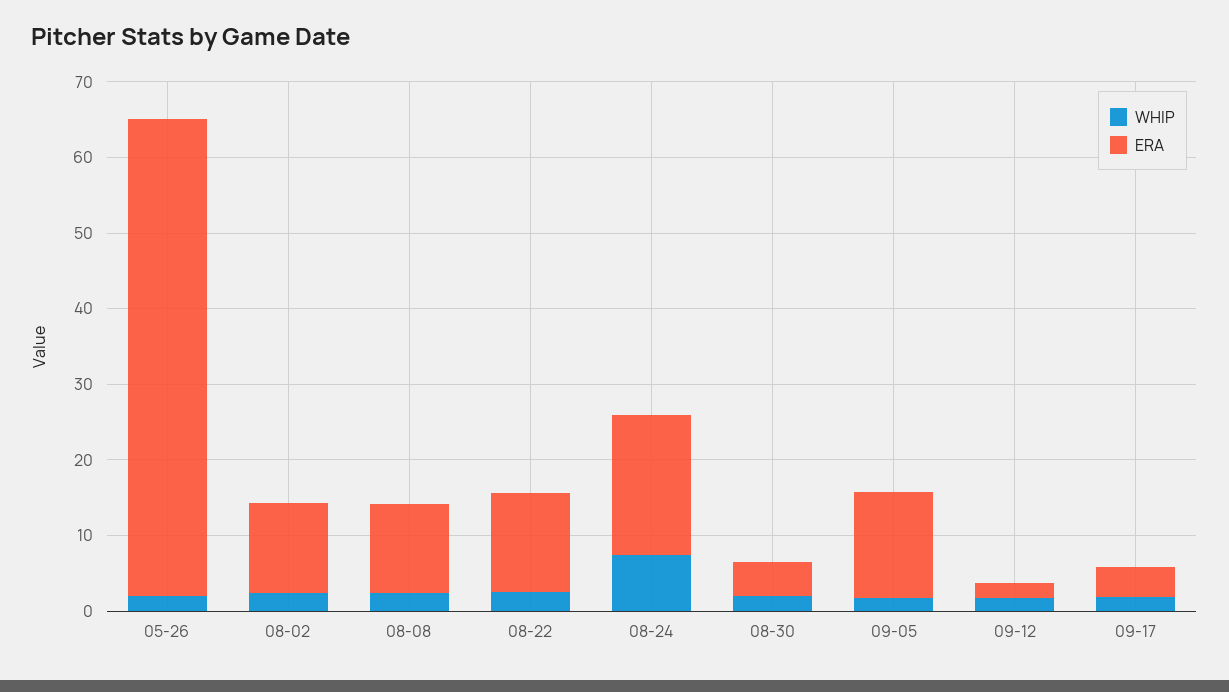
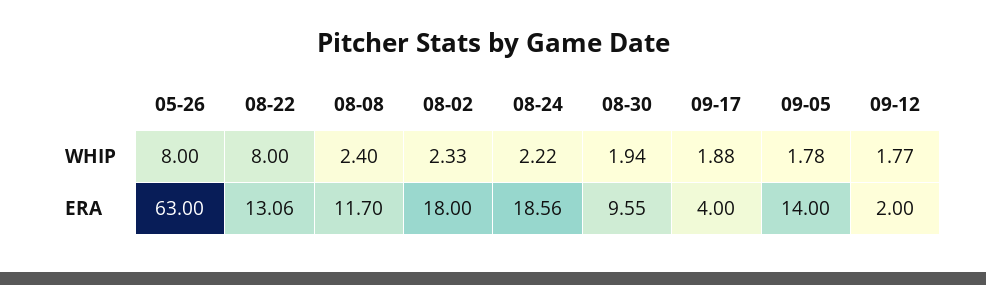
  {
    "WHIP": {
-     "05-26": 2,
+     "05-26": 8,
      "08-02": 2.33,
      "08-08": 2.4,
-     "08-22": 2,
+     "08-22": 8,
-     "08-24": 8,
+     "08-24": 2.22,
      "08-30": 1.94,
      "09-05": 1.78,
      "09-12": 1.77,
      "09-17": 1.88
    },
    "ERA": {
      "05-26": 63,
-     "08-02": 12,
+     "08-02": 18,
      "08-08": 11.7,
      "08-22": 13.06,
      "08-24": 18.56,
-     "08-30": 4,
+     "08-30": 9.55,
      "09-05": 14,
      "09-12": 2,
      "09-17": 4
    }
  }

